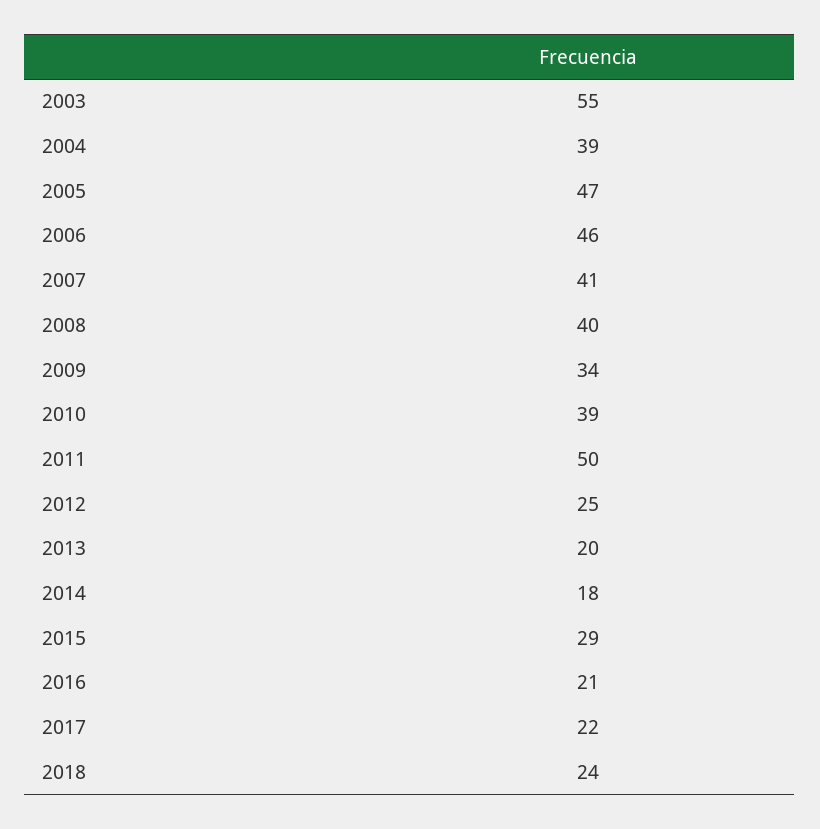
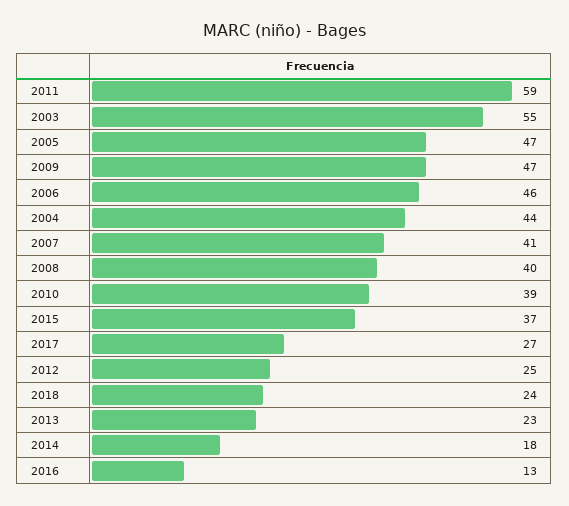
  {
    "2003": 55,
-   "2004": 39,
+   "2004": 44,
    "2005": 47,
    "2006": 46,
    "2007": 41,
    "2008": 40,
-   "2009": 34,
+   "2009": 47,
    "2010": 39,
-   "2011": 50,
+   "2011": 59,
    "2012": 25,
-   "2013": 20,
+   "2013": 23,
    "2014": 18,
-   "2015": 29,
+   "2015": 37,
-   "2016": 21,
+   "2016": 13,
-   "2017": 22,
+   "2017": 27,
    "2018": 24
  }

